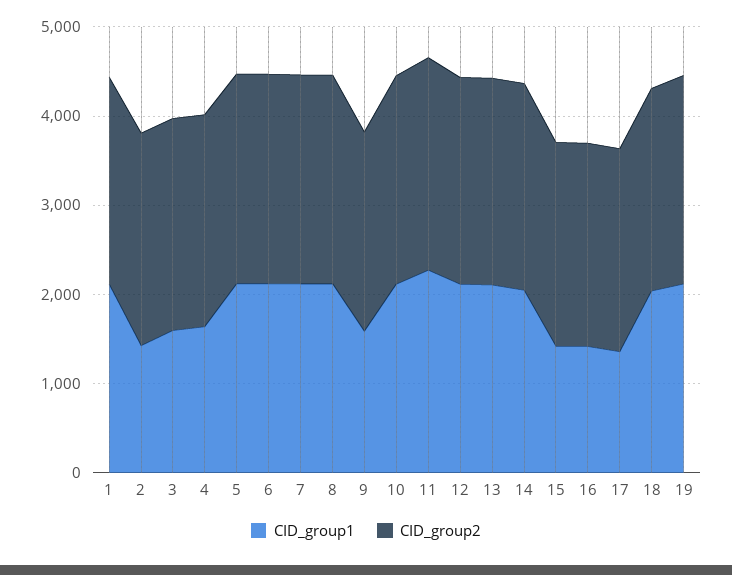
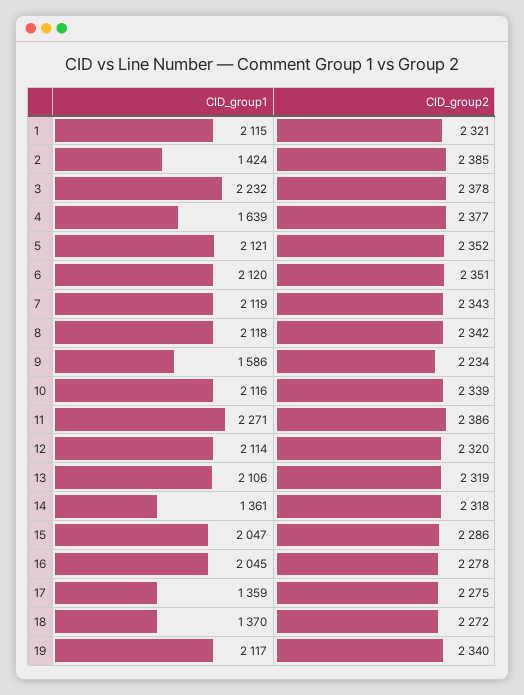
  {
    "CID_group1": {
      "1": 2115,
      "2": 1424,
-     "3": 1600,
+     "3": 2232,
      "4": 1639,
      "5": 2121,
      "6": 2120,
      "7": 2119,
      "8": 2118,
      "9": 1586,
      "10": 2116,
      "11": 2271,
      "12": 2114,
      "13": 2106,
-     "14": 2000,
+     "14": 1361,
-     "15": 1400,
+     "15": 2047,
-     "16": 1400,
+     "16": 2045,
      "17": 1359,
-     "18": 2000,
+     "18": 1370,
      "19": 2117
    },
    "CID_group2": {
      "1": 2321,
      "2": 2385,
      "3": 2378,
      "4": 2377,
      "5": 2352,
      "6": 2351,
      "7": 2343,
      "8": 2342,
      "9": 2234,
      "10": 2339,
      "11": 2386,
      "12": 2320,
      "13": 2319,
      "14": 2318,
      "15": 2286,
      "16": 2278,
      "17": 2275,
      "18": 2272,
      "19": 2340
    }
  }

